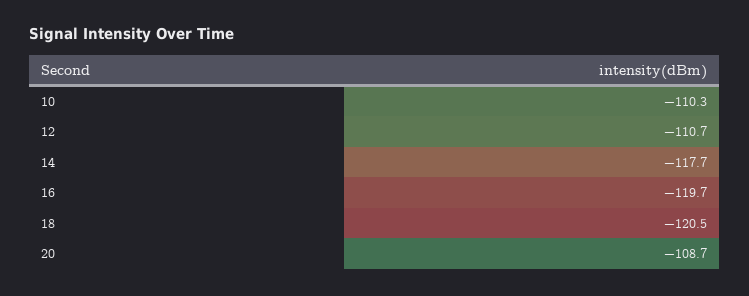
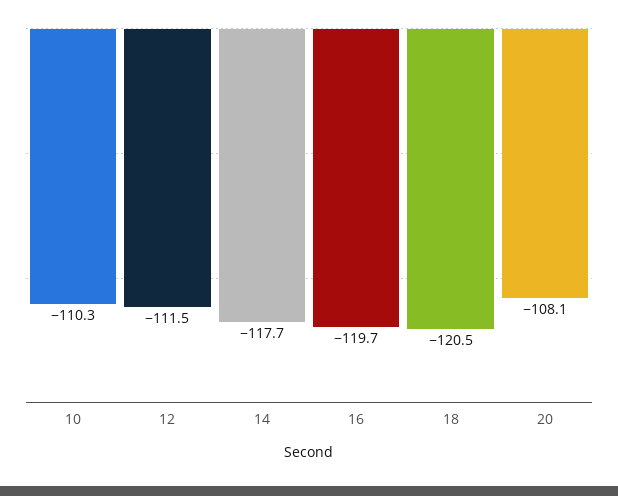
  {
    "10": -110.3,
-   "12": -110.7,
+   "12": -111.5,
    "14": -117.7,
    "16": -119.7,
    "18": -120.5,
-   "20": -108.7
+   "20": -108.1
  }

